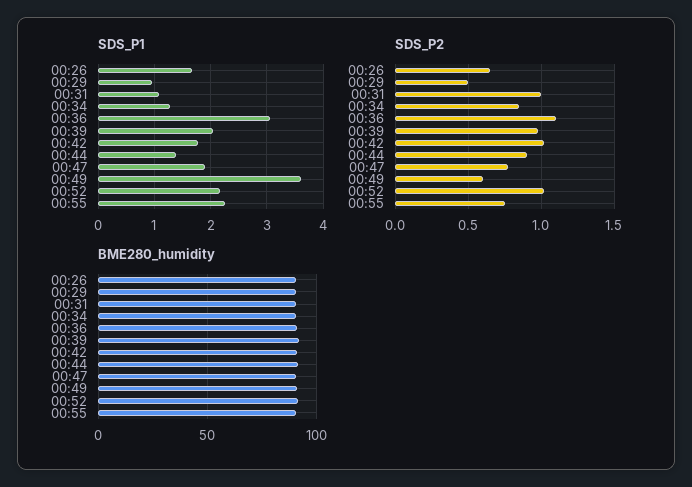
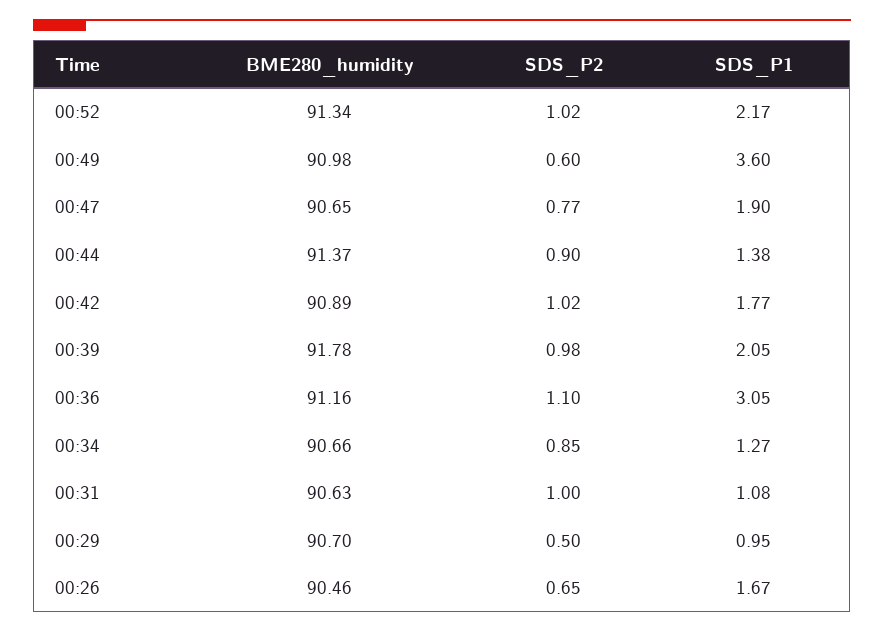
  {
    "SDS_P1": {
      "00:26": 1.67,
      "00:29": 0.95,
      "00:31": 1.08,
      "00:34": 1.27,
      "00:36": 3.05,
      "00:39": 2.05,
      "00:42": 1.77,
      "00:44": 1.38,
      "00:47": 1.9,
      "00:49": 3.6,
-     "00:52": 2.17,
+     "00:52": 2.17
-     "00:55": 2.2
    },
    "SDS_P2": {
      "00:26": 0.65,
      "00:29": 0.5,
      "00:31": 1,
      "00:34": 0.85,
      "00:36": 1.1,
      "00:39": 0.98,
      "00:42": 1.02,
      "00:44": 0.9,
      "00:47": 0.77,
      "00:49": 0.6,
-     "00:52": 1.02,
+     "00:52": 1.02
-     "00:55": 0.75
    },
    "BME280_humidity": {
      "00:26": 90.46,
      "00:29": 90.7,
      "00:31": 90.63,
      "00:34": 90.66,
      "00:36": 91.16,
      "00:39": 91.78,
      "00:42": 90.89,
      "00:44": 91.37,
      "00:47": 90.65,
      "00:49": 90.98,
-     "00:52": 91.34,
+     "00:52": 91.34
-     "00:55": 90
    }
  }

